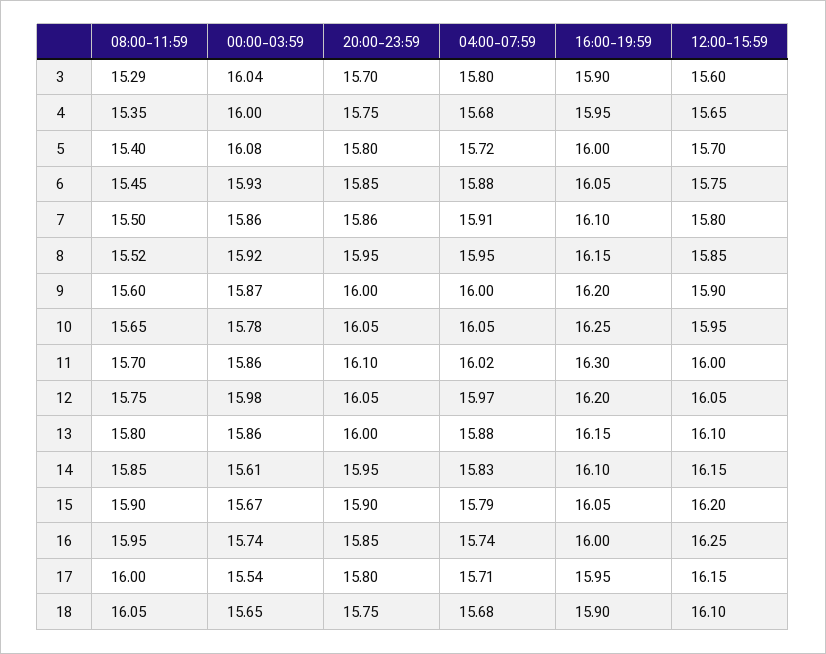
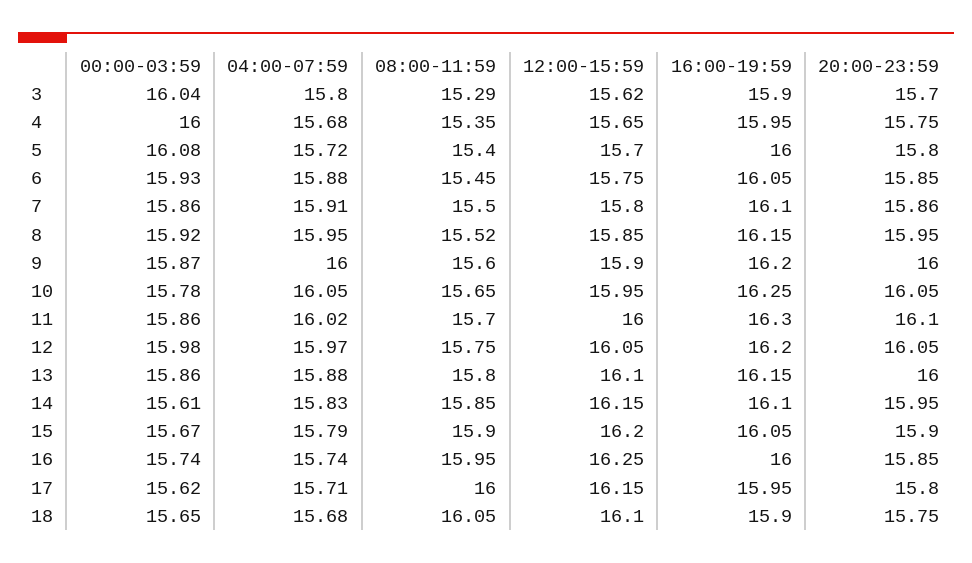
  {
    "08:00-11:59": {
      "3": 15.29,
      "4": 15.35,
      "5": 15.4,
      "6": 15.45,
      "7": 15.5,
      "8": 15.52,
      "9": 15.6,
      "10": 15.65,
      "11": 15.7,
      "12": 15.75,
      "13": 15.8,
      "14": 15.85,
      "15": 15.9,
      "16": 15.95,
      "17": 16,
      "18": 16.05
    },
    "00:00-03:59": {
      "3": 16.04,
      "4": 16,
      "5": 16.08,
      "6": 15.93,
      "7": 15.86,
      "8": 15.92,
      "9": 15.87,
      "10": 15.78,
      "11": 15.86,
      "12": 15.98,
      "13": 15.86,
      "14": 15.61,
      "15": 15.67,
      "16": 15.74,
-     "17": 15.54,
+     "17": 15.62,
      "18": 15.65
    },
    "20:00-23:59": {
      "3": 15.7,
      "4": 15.75,
      "5": 15.8,
      "6": 15.85,
      "7": 15.86,
      "8": 15.95,
      "9": 16,
      "10": 16.05,
      "11": 16.1,
      "12": 16.05,
      "13": 16,
      "14": 15.95,
      "15": 15.9,
      "16": 15.85,
      "17": 15.8,
      "18": 15.75
    },
    "04:00-07:59": {
      "3": 15.8,
      "4": 15.68,
      "5": 15.72,
      "6": 15.88,
      "7": 15.91,
      "8": 15.95,
      "9": 16,
      "10": 16.05,
      "11": 16.02,
      "12": 15.97,
      "13": 15.88,
      "14": 15.83,
      "15": 15.79,
      "16": 15.74,
      "17": 15.71,
      "18": 15.68
    },
    "16:00-19:59": {
      "3": 15.9,
      "4": 15.95,
      "5": 16,
      "6": 16.05,
      "7": 16.1,
      "8": 16.15,
      "9": 16.2,
      "10": 16.25,
      "11": 16.3,
      "12": 16.2,
      "13": 16.15,
      "14": 16.1,
      "15": 16.05,
      "16": 16,
      "17": 15.95,
      "18": 15.9
    },
    "12:00-15:59": {
-     "3": 15.6,
+     "3": 15.62,
      "4": 15.65,
      "5": 15.7,
      "6": 15.75,
      "7": 15.8,
      "8": 15.85,
      "9": 15.9,
      "10": 15.95,
      "11": 16,
      "12": 16.05,
      "13": 16.1,
      "14": 16.15,
      "15": 16.2,
      "16": 16.25,
      "17": 16.15,
      "18": 16.1
    }
  }

